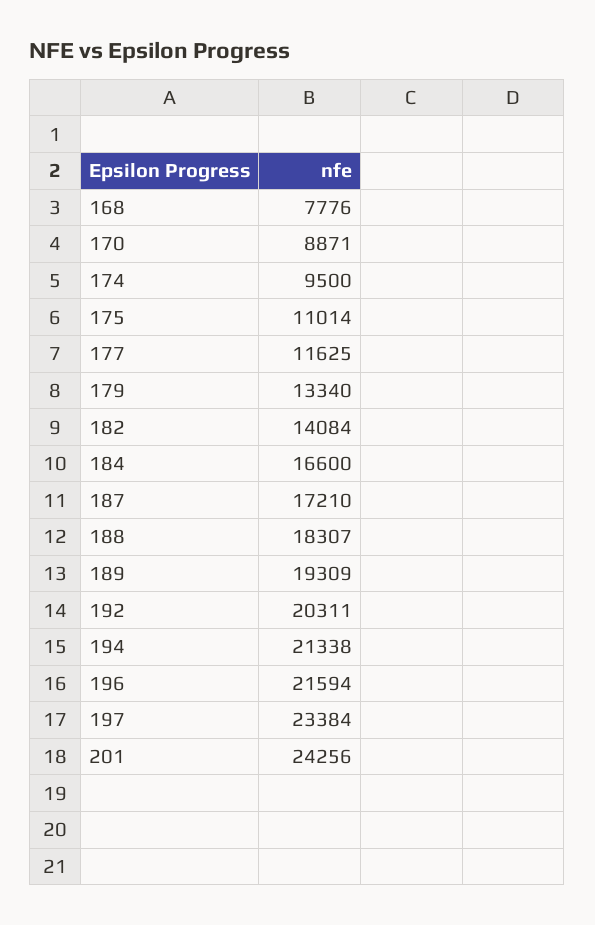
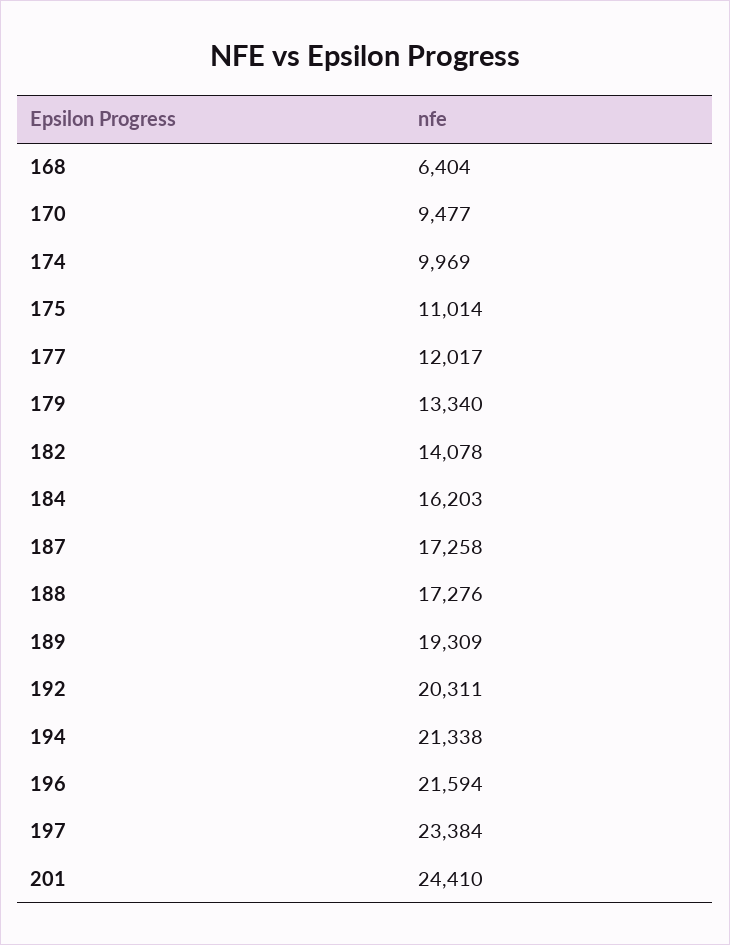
  {
-   "168": 7776,
+   "168": 6404,
-   "170": 8871,
+   "170": 9477,
-   "174": 9500,
+   "174": 9969,
    "175": 11014,
-   "177": 11625,
+   "177": 12017,
    "179": 13340,
-   "182": 14084,
+   "182": 14078,
-   "184": 16600,
+   "184": 16203,
-   "187": 17210,
+   "187": 17258,
-   "188": 18307,
+   "188": 17276,
    "189": 19309,
    "192": 20311,
    "194": 21338,
    "196": 21594,
    "197": 23384,
-   "201": 24256
+   "201": 24410
  }

